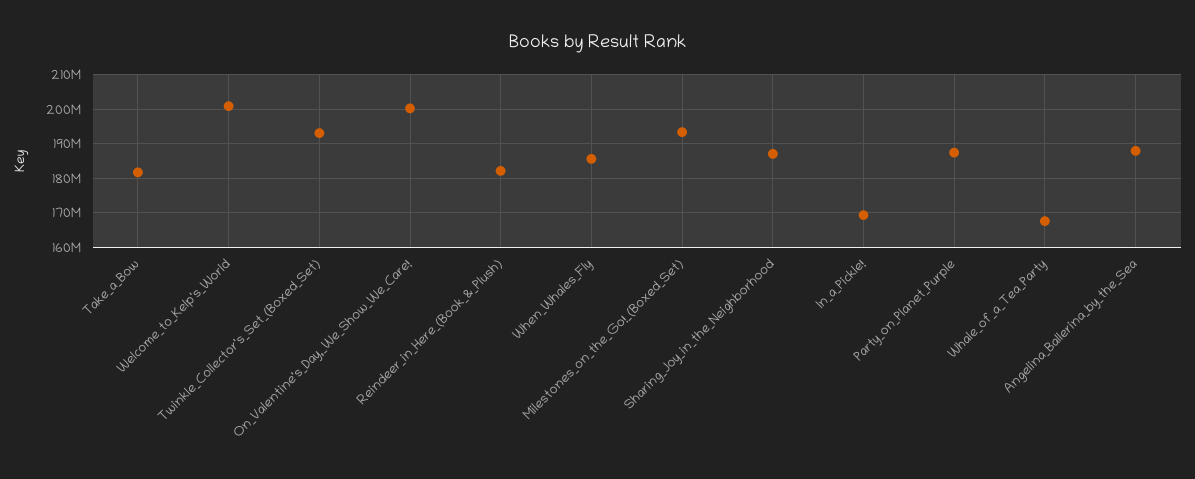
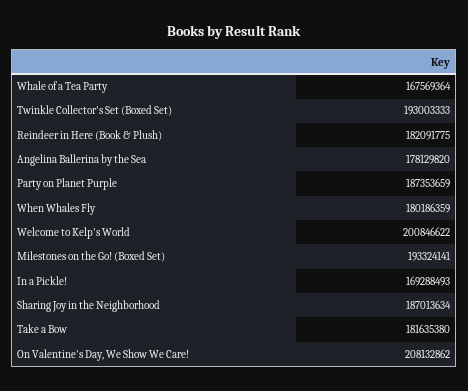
  {
    "Take_a_Bow": 181635380,
    "Welcome_to_Kelp's_World": 200846622,
    "Twinkle_Collector's_Set_(Boxed_Set)": 193003333,
-   "On_Valentine's_Day,_We_Show_We_Care!": 200000000,
+   "On_Valentine's_Day,_We_Show_We_Care!": 208132862,
    "Reindeer_in_Here_(Book_&_Plush)": 182091775,
-   "When_Whales_Fly": 186000000,
+   "When_Whales_Fly": 180186359,
    "Milestones_on_the_Go!_(Boxed_Set)": 193324141,
    "Sharing_Joy_in_the_Neighborhood": 187013634,
    "In_a_Pickle!": 169288493,
    "Party_on_Planet_Purple": 187353659,
    "Whale_of_a_Tea_Party": 167569364,
-   "Angelina_Ballerina_by_the_Sea": 188000000
+   "Angelina_Ballerina_by_the_Sea": 178129820
  }

